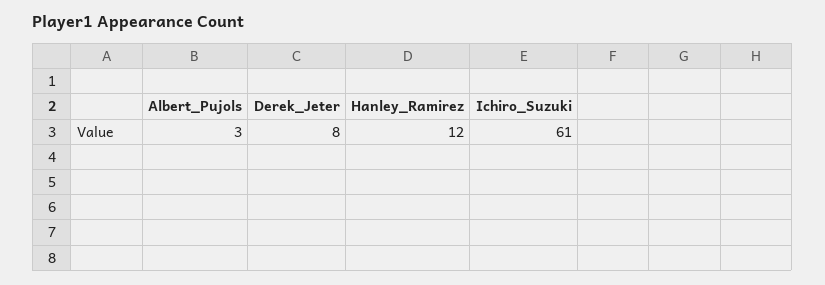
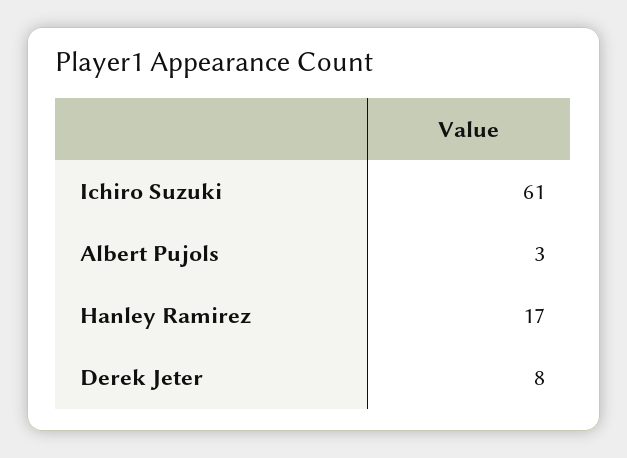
  {
    "Albert_Pujols": 3,
    "Derek_Jeter": 8,
-   "Hanley_Ramirez": 12,
+   "Hanley_Ramirez": 17,
    "Ichiro_Suzuki": 61
  }

